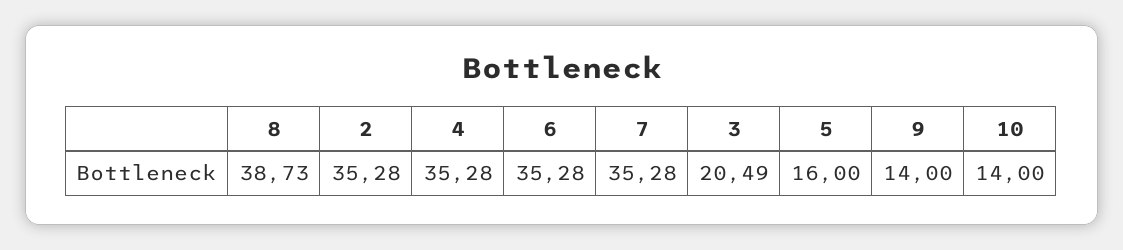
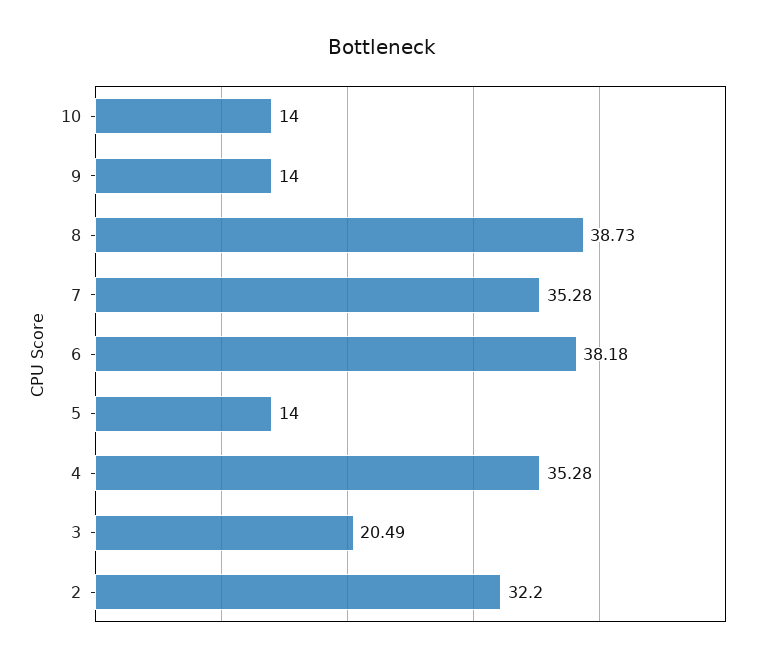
  {
    "8": 38.73,
-   "2": 35.28,
+   "2": 32.2,
    "4": 35.28,
-   "6": 35.28,
+   "6": 38.18,
    "7": 35.28,
    "3": 20.49,
-   "5": 16,
+   "5": 14,
    "9": 14,
    "10": 14
  }

